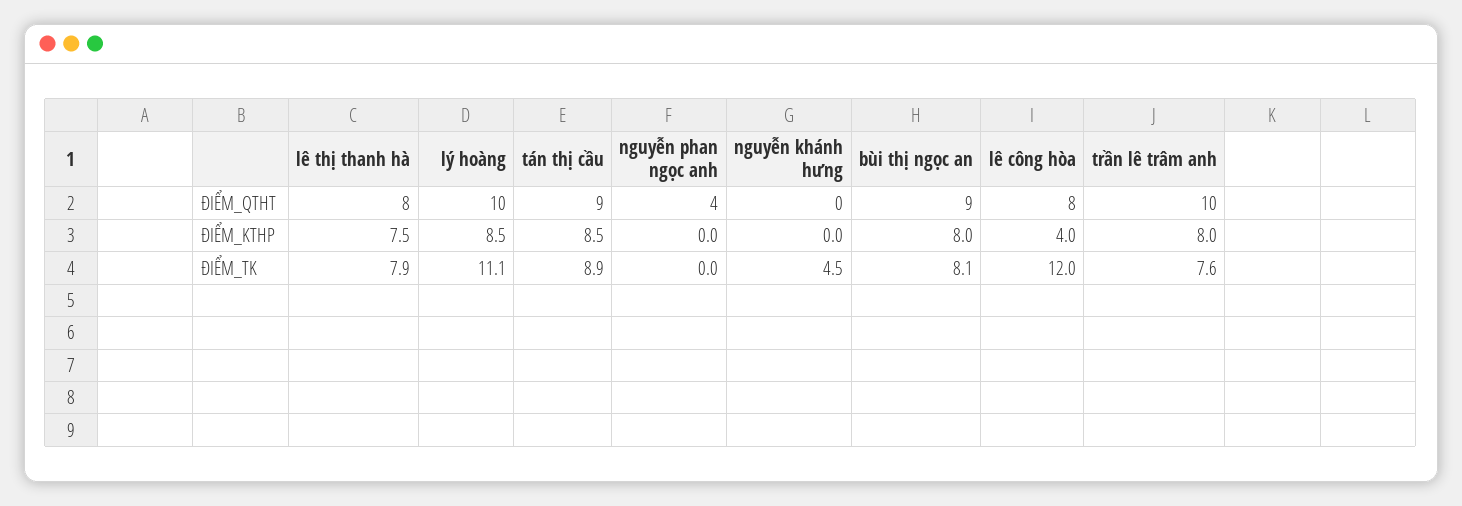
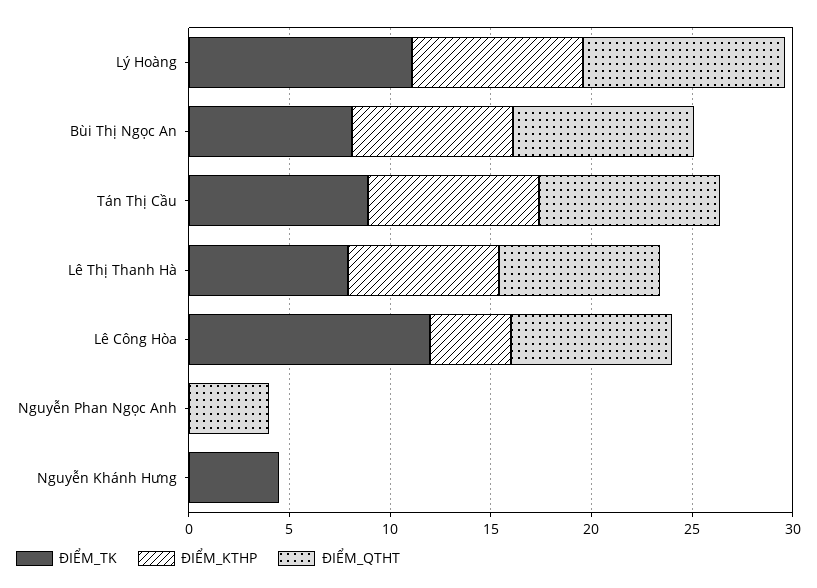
  {
    "ĐIỂM_QTHT": {
      "lê thị thanh hà": 8,
      "lý hoàng": 10,
      "tán thị cầu": 9,
      "nguyễn phan ngọc anh": 4,
      "nguyễn khánh hưng": 0,
      "bùi thị ngọc an": 9,
-     "lê công hòa": 8,
+     "lê công hòa": 8
-     "trần lê trâm anh": 10
    },
    "ĐIỂM_KTHP": {
      "lê thị thanh hà": 7.5,
      "lý hoàng": 8.5,
      "tán thị cầu": 8.5,
      "nguyễn phan ngọc anh": 0,
      "nguyễn khánh hưng": 0,
      "bùi thị ngọc an": 8,
-     "lê công hòa": 4,
+     "lê công hòa": 4
-     "trần lê trâm anh": 8
    },
    "ĐIỂM_TK": {
      "lê thị thanh hà": 7.9,
      "lý hoàng": 11.1,
      "tán thị cầu": 8.9,
      "nguyễn phan ngọc anh": 0,
      "nguyễn khánh hưng": 4.5,
      "bùi thị ngọc an": 8.1,
-     "lê công hòa": 12,
+     "lê công hòa": 12
-     "trần lê trâm anh": 7.6
    }
  }

